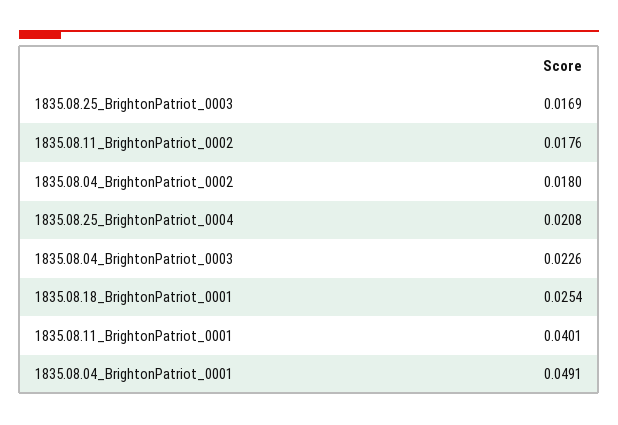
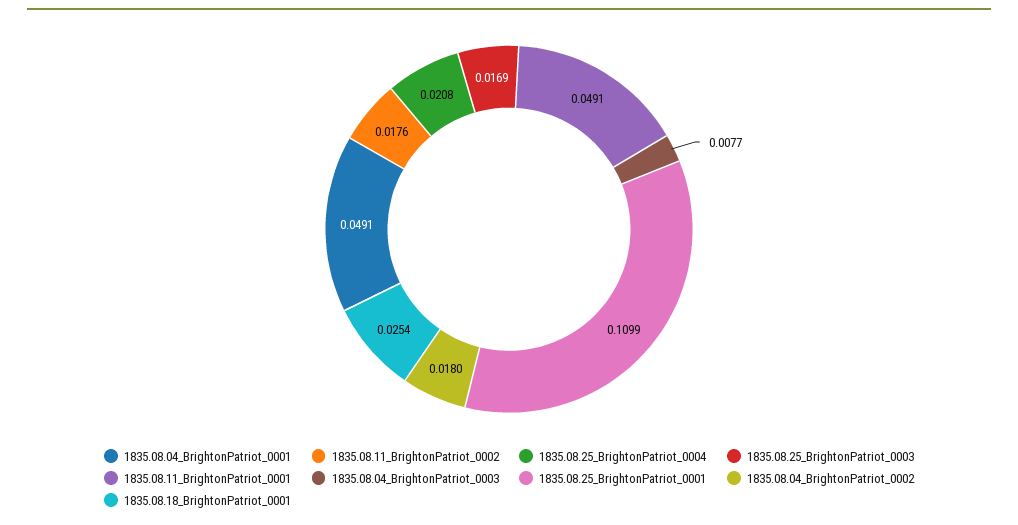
  {
    "1835.08.25_BrightonPatriot_0003": 0.0169,
    "1835.08.11_BrightonPatriot_0002": 0.0176,
    "1835.08.04_BrightonPatriot_0002": 0.018,
    "1835.08.25_BrightonPatriot_0004": 0.0208,
-   "1835.08.04_BrightonPatriot_0003": 0.0226,
+   "1835.08.04_BrightonPatriot_0003": 0.0077,
    "1835.08.18_BrightonPatriot_0001": 0.0254,
-   "1835.08.11_BrightonPatriot_0001": 0.0401,
+   "1835.08.11_BrightonPatriot_0001": 0.0491,
-   "1835.08.04_BrightonPatriot_0001": 0.0491
+   "1835.08.04_BrightonPatriot_0001": 0.0491,
+   "1835.08.25_BrightonPatriot_0001": 0.1099
  }

